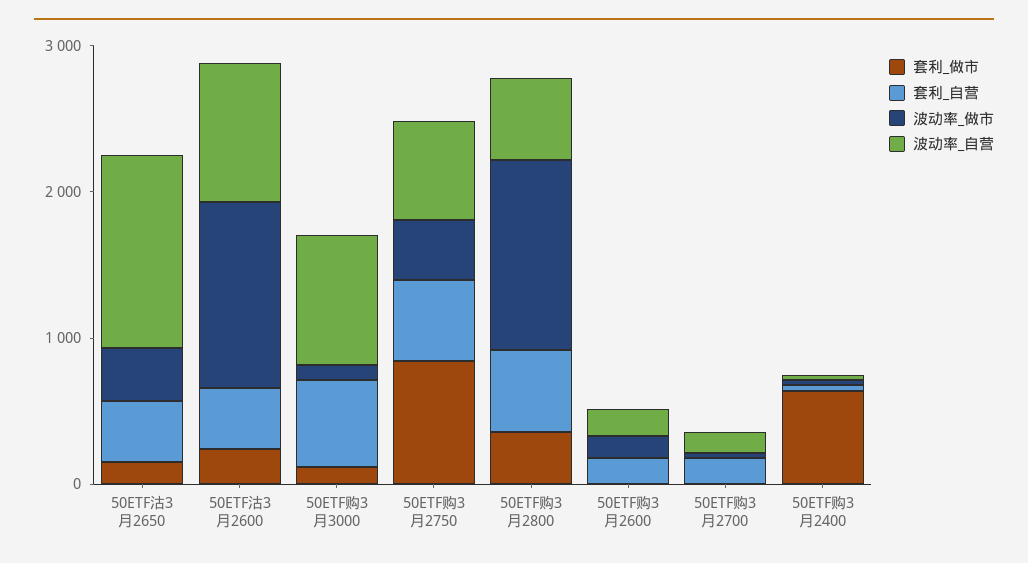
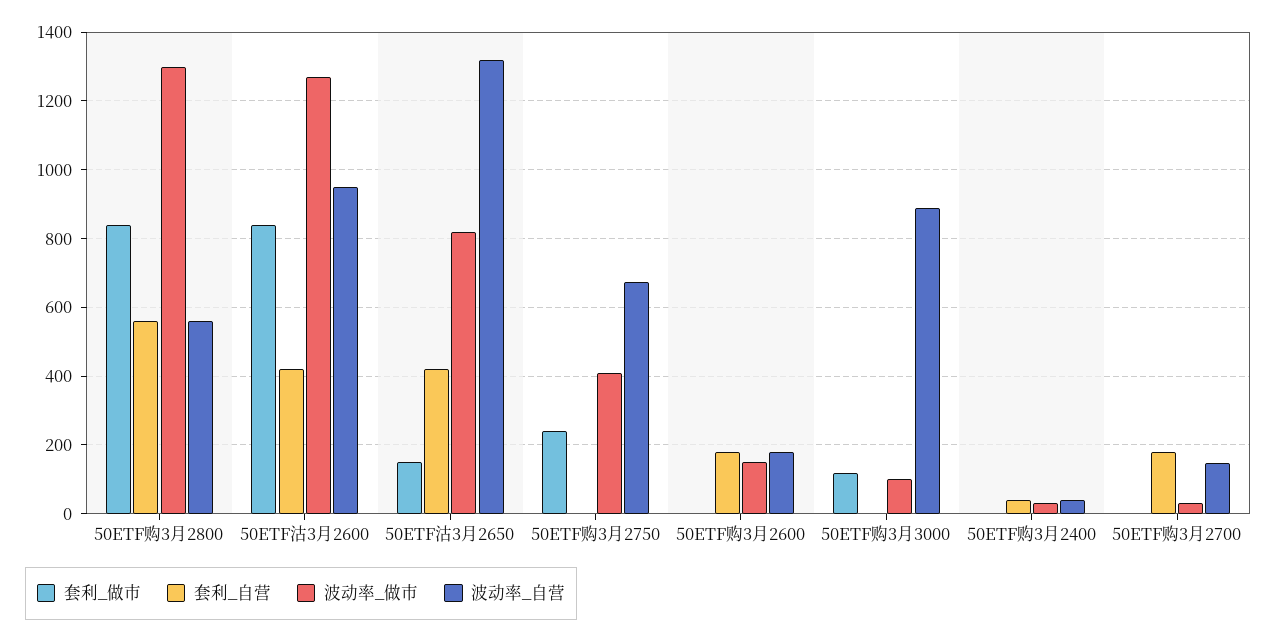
  {
    "套利_做市": {
      "50ETF沽3月2650": 160,
-     "50ETF沽3月2600": 200,
+     "50ETF沽3月2600": 840,
      "50ETF购3月3000": 120,
-     "50ETF购3月2750": 800,
+     "50ETF购3月2750": 240,
-     "50ETF购3月2800": 400,
+     "50ETF购3月2800": 840,
      "50ETF购3月2600": 0,
      "50ETF购3月2700": 0,
-     "50ETF购3月2400": 600
+     "50ETF购3月2400": 0
    },
    "套利_自营": {
      "50ETF沽3月2650": 420,
      "50ETF沽3月2600": 420,
-     "50ETF购3月3000": 600,
+     "50ETF购3月3000": 0,
-     "50ETF购3月2750": 600,
+     "50ETF购3月2750": 0,
      "50ETF购3月2800": 560,
      "50ETF购3月2600": 180,
      "50ETF购3月2700": 180,
      "50ETF购3月2400": 40
    },
    "波动率_做市": {
-     "50ETF沽3月2650": 400,
+     "50ETF沽3月2650": 820,
      "50ETF沽3月2600": 1280,
      "50ETF购3月3000": 100,
      "50ETF购3月2750": 420,
      "50ETF购3月2800": 1300,
      "50ETF购3月2600": 160,
      "50ETF购3月2700": 40,
      "50ETF购3月2400": 40
    },
    "波动率_自营": {
      "50ETF沽3月2650": 1320,
      "50ETF沽3月2600": 960,
      "50ETF购3月3000": 900,
      "50ETF购3月2750": 680,
      "50ETF购3月2800": 560,
      "50ETF购3月2600": 180,
      "50ETF购3月2700": 140,
      "50ETF购3月2400": 40
    }
  }

